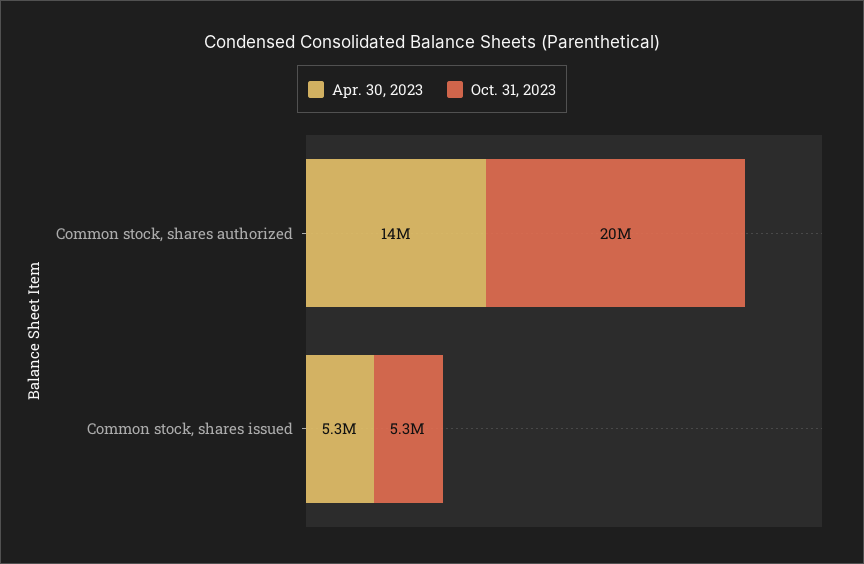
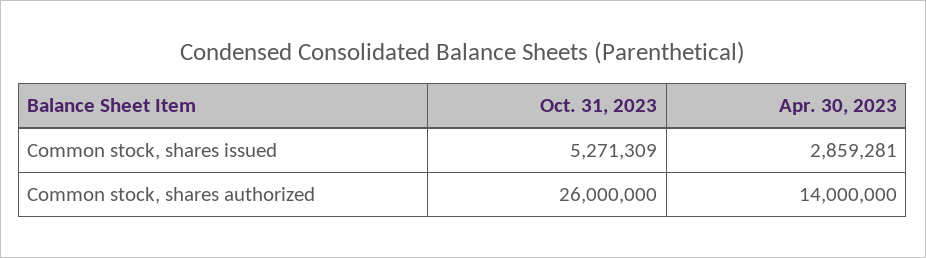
  {
    "Apr. 30, 2023": {
      "Common stock, shares authorized": 14000000,
-     "Common stock, shares issued": 5300000
+     "Common stock, shares issued": 2859281
    },
    "Oct. 31, 2023": {
-     "Common stock, shares authorized": 20000000,
+     "Common stock, shares authorized": 26000000,
      "Common stock, shares issued": 5271309
    }
  }

